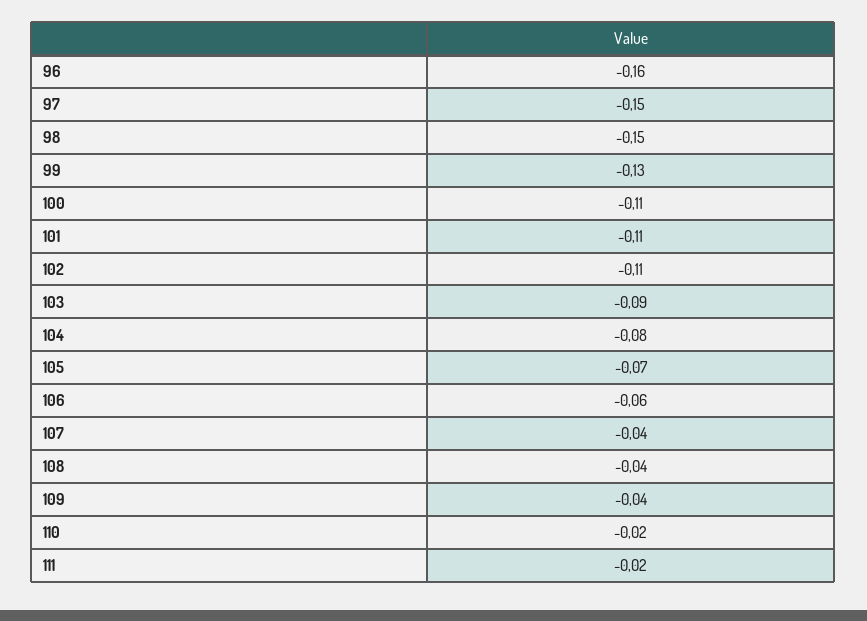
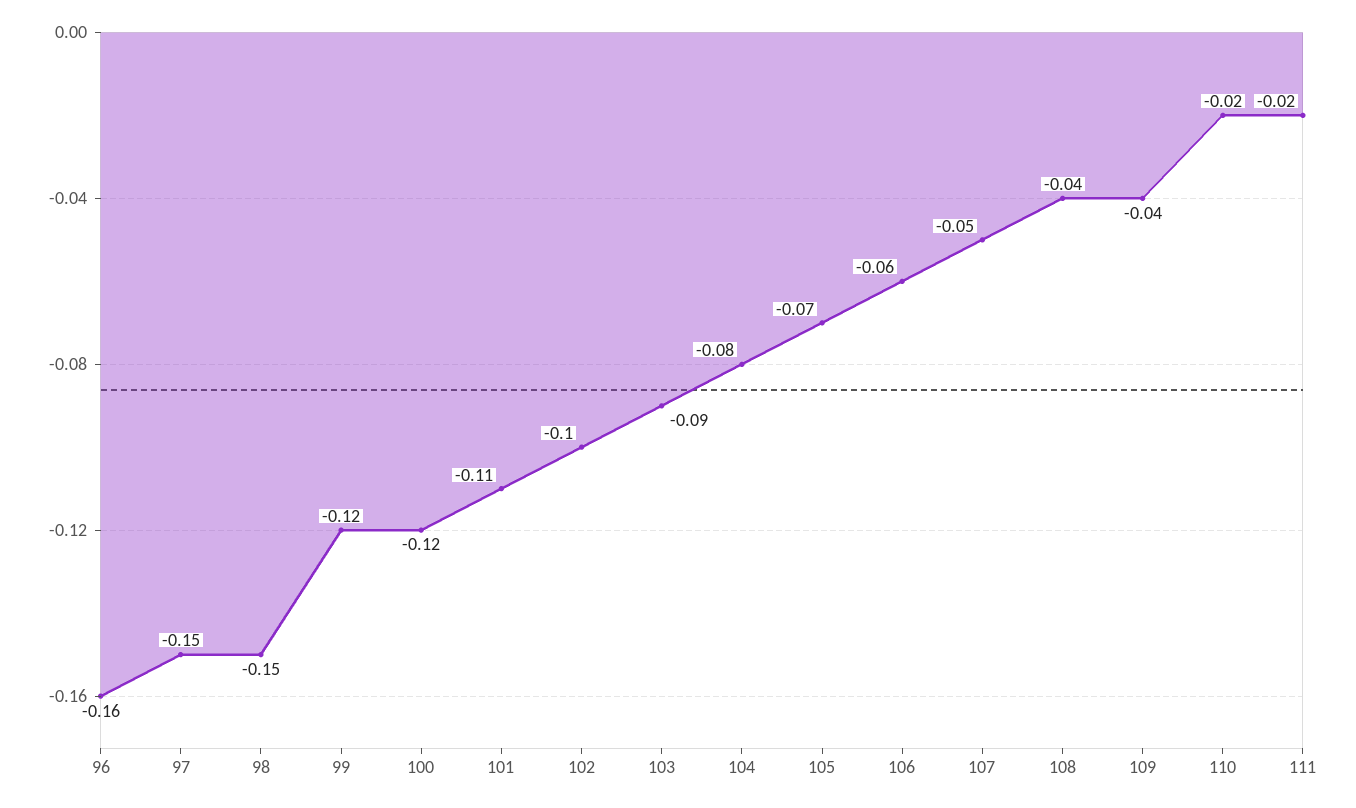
  {
    "96": -0.16,
    "97": -0.15,
    "98": -0.15,
-   "99": -0.13,
+   "99": -0.12,
-   "100": -0.11,
+   "100": -0.12,
    "101": -0.11,
-   "102": -0.11,
+   "102": -0.1,
    "103": -0.09,
    "104": -0.08,
    "105": -0.07,
    "106": -0.06,
-   "107": -0.04,
+   "107": -0.05,
    "108": -0.04,
    "109": -0.04,
    "110": -0.02,
    "111": -0.02
  }

